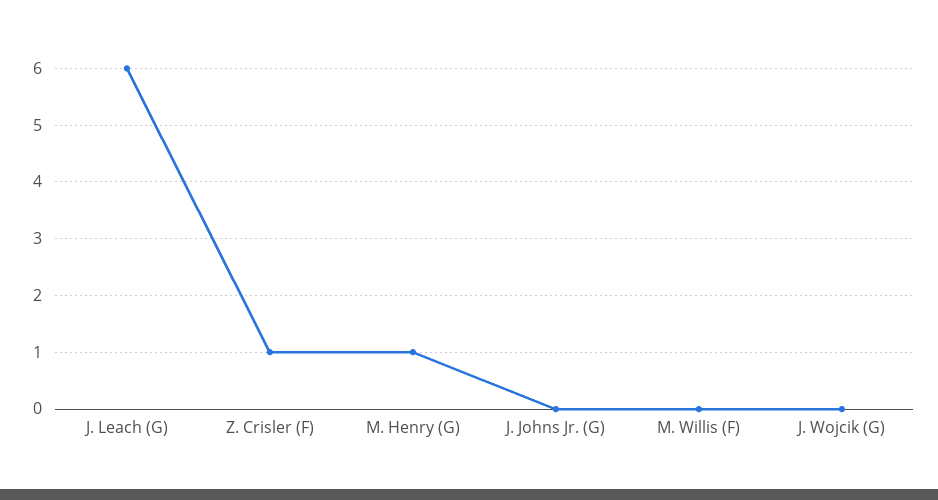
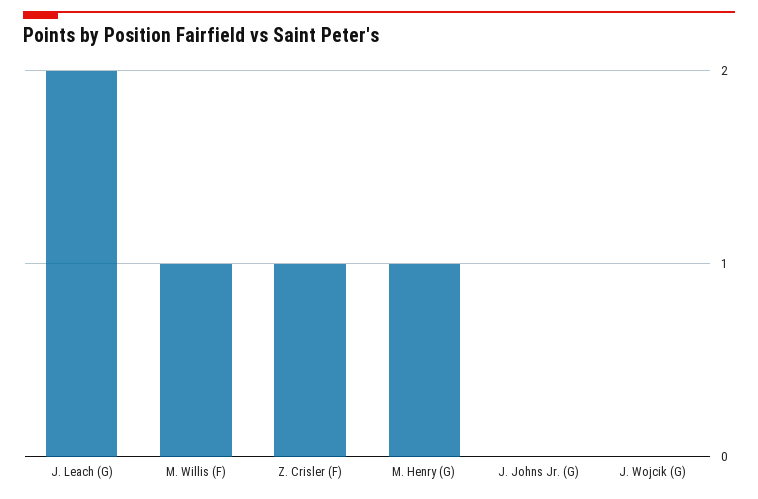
  {
-   "J. Leach (G)": 6,
+   "J. Leach (G)": 2,
    "Z. Crisler (F)": 1,
    "M. Henry (G)": 1,
    "J. Johns Jr. (G)": 0,
-   "M. Willis (F)": 0,
+   "M. Willis (F)": 1,
    "J. Wojcik (G)": 0
  }

